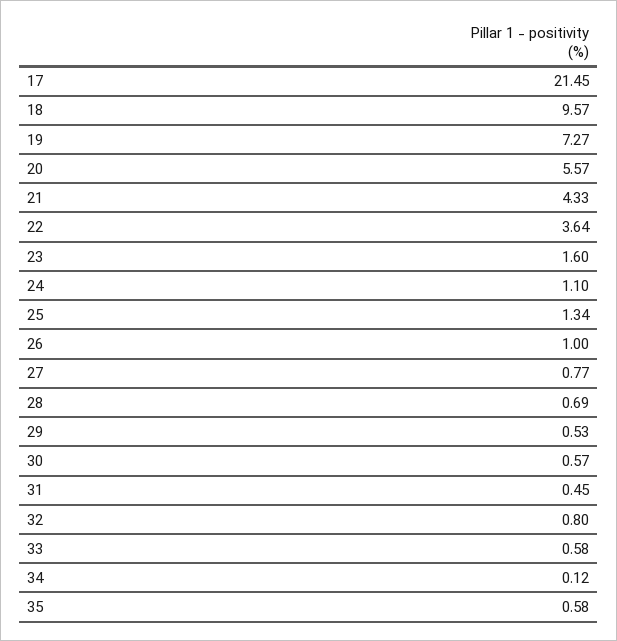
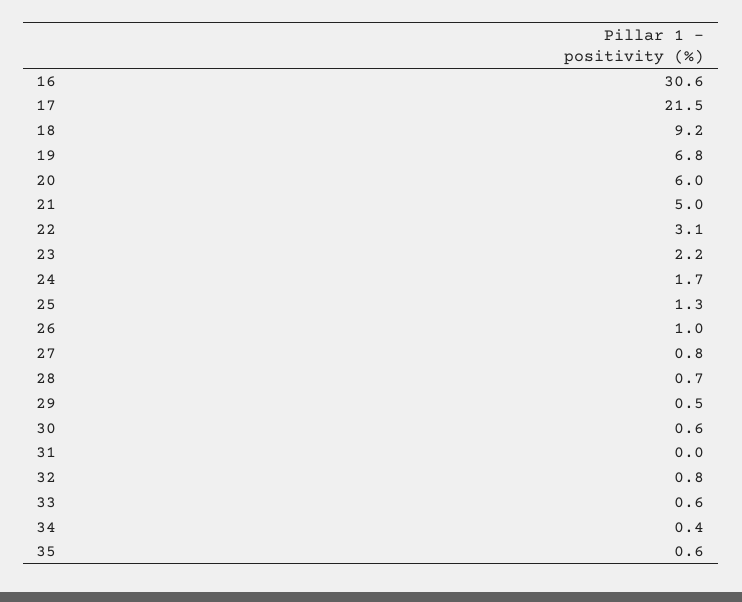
  {
    "17": 21.45,
-   "18": 9.57,
+   "18": 9.2,
-   "19": 7.27,
+   "19": 6.8,
-   "20": 5.57,
+   "20": 6,
-   "21": 4.33,
+   "21": 5,
-   "22": 3.64,
+   "22": 3.1,
-   "23": 1.6,
+   "23": 2.2,
-   "24": 1.1,
+   "24": 1.7,
    "25": 1.34,
    "26": 1,
    "27": 0.77,
    "28": 0.69,
    "29": 0.53,
    "30": 0.57,
-   "31": 0.45,
+   "31": 0,
    "32": 0.8,
    "33": 0.58,
-   "34": 0.12,
+   "34": 0.4,
-   "35": 0.58
+   "35": 0.58,
+   "16": 30.6
  }

